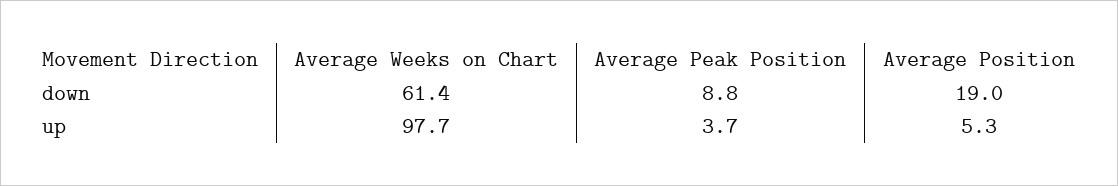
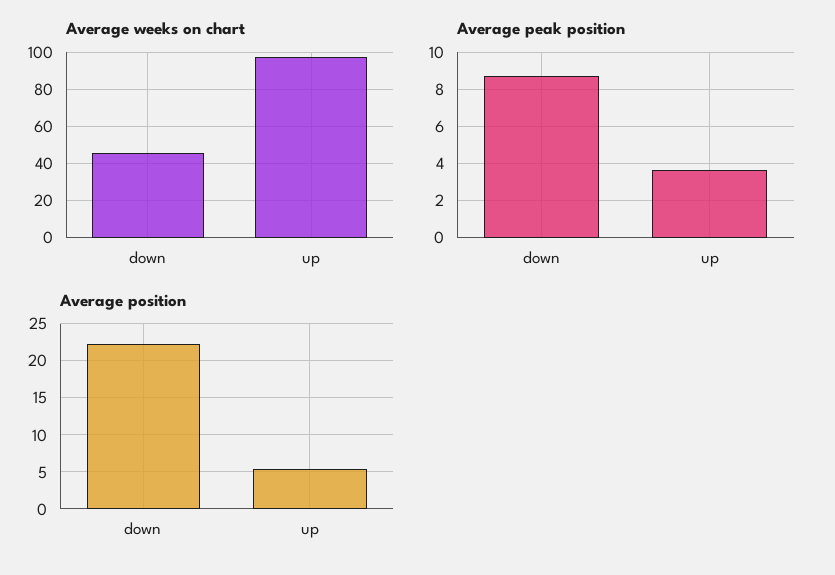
  {
    "Average Weeks on Chart": {
-     "down": 61.4,
+     "down": 45,
      "up": 97.7
    },
    "Average Peak Position": {
      "down": 8.8,
      "up": 3.7
    },
    "Average Position": {
-     "down": 19,
+     "down": 22,
      "up": 5.3
    }
  }

